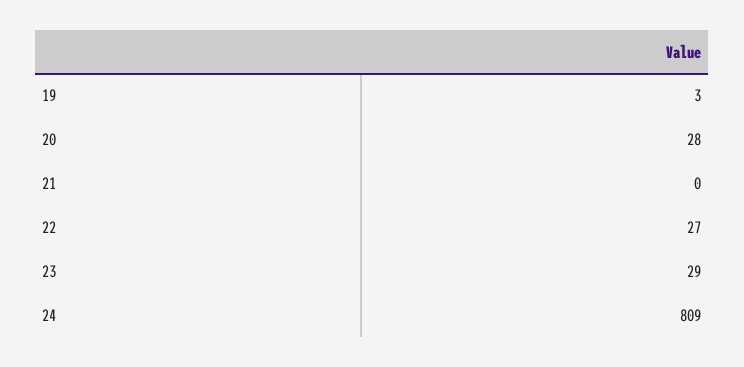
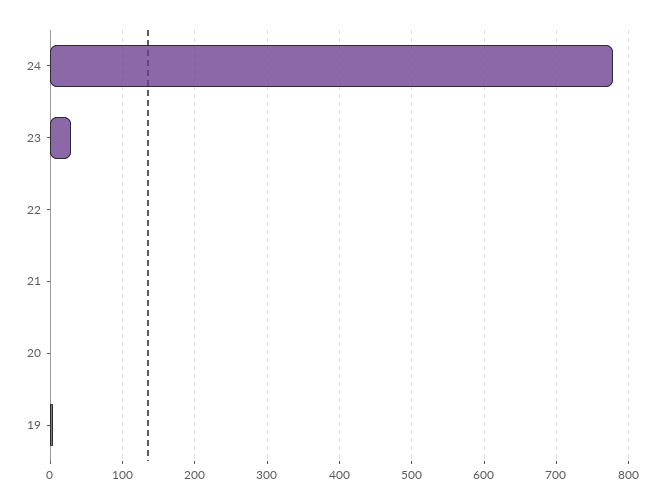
  {
    "19": 3,
-   "20": 28,
+   "20": 0,
    "21": 0,
-   "22": 27,
+   "22": 0,
    "23": 29,
-   "24": 809
+   "24": 780
  }

